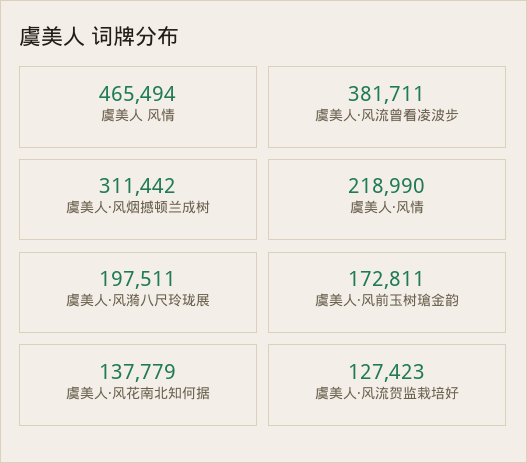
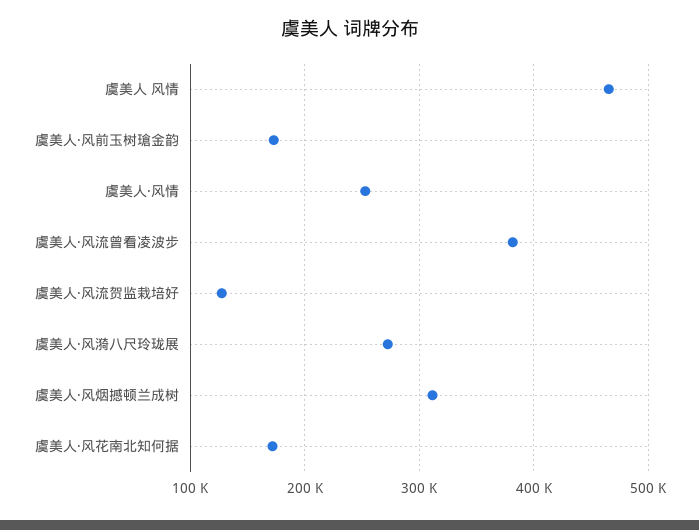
  {
    "虞美人 风情": 465494,
    "虞美人·风流曾看凌波步": 381711,
    "虞美人·风烟撼顿兰成树": 311442,
-   "虞美人·风情": 218990,
+   "虞美人·风情": 250000,
-   "虞美人·风漪八尺玲珑展": 197511,
+   "虞美人·风漪八尺玲珑展": 270000,
    "虞美人·风前玉树瑲金韵": 172811,
-   "虞美人·风花南北知何据": 137779,
+   "虞美人·风花南北知何据": 170000,
    "虞美人·风流贺监栽培好": 127423
  }

